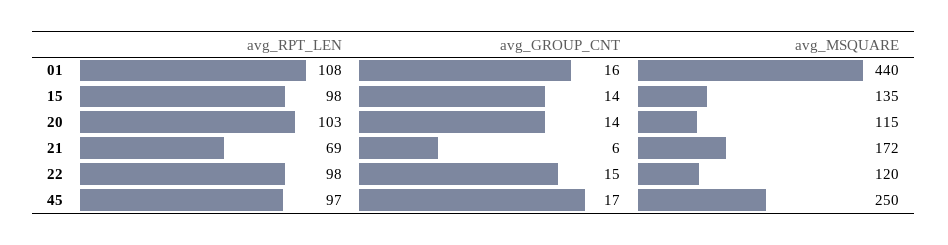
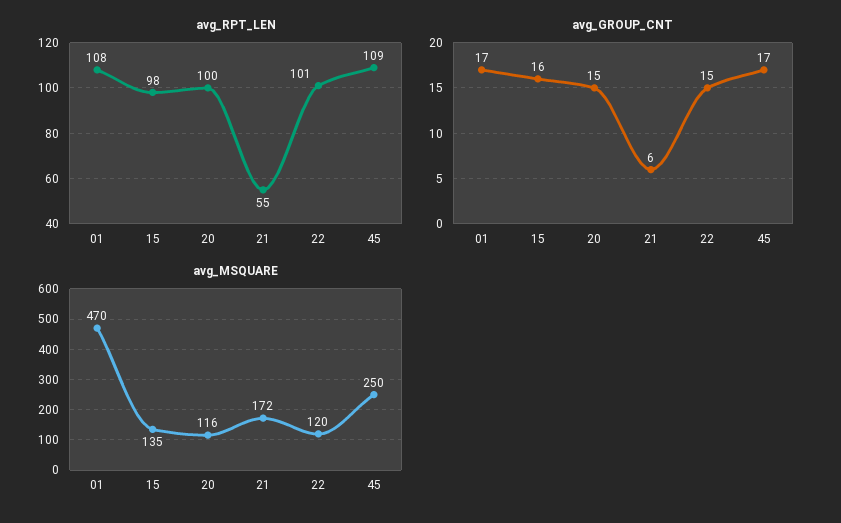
  {
    "avg_RPT_LEN": {
      "01": 108,
      "15": 98,
-     "20": 103,
+     "20": 100,
-     "21": 69,
+     "21": 55,
-     "22": 98,
+     "22": 101,
-     "45": 97
+     "45": 109
    },
    "avg_GROUP_CNT": {
-     "01": 16,
+     "01": 17,
-     "15": 14,
+     "15": 16,
-     "20": 14,
+     "20": 15,
      "21": 6,
      "22": 15,
      "45": 17
    },
    "avg_MSQUARE": {
-     "01": 440,
+     "01": 470,
      "15": 135,
-     "20": 115,
+     "20": 116,
      "21": 172,
      "22": 120,
      "45": 250
    }
  }

